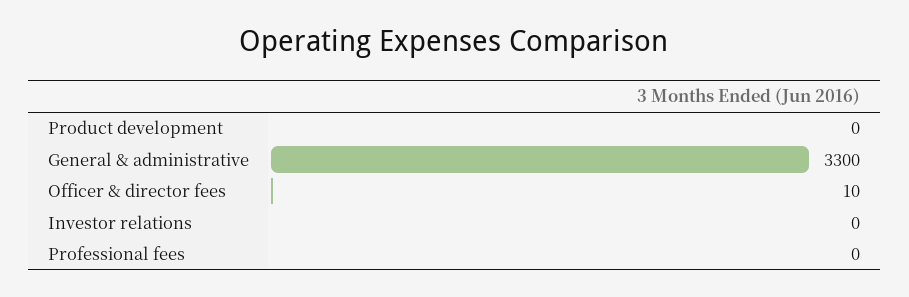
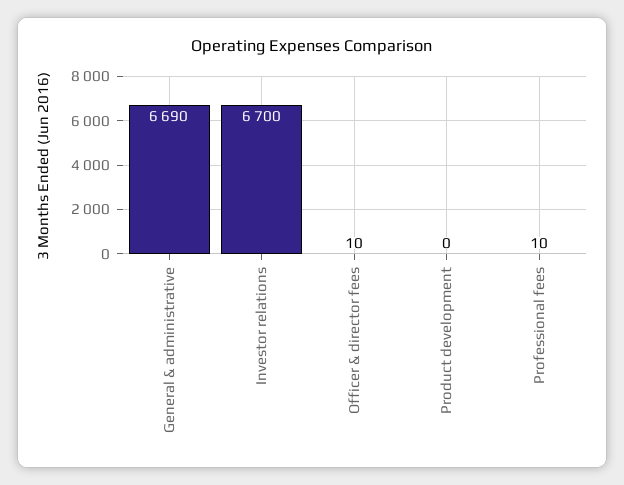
  {
    "Product development": 0,
-   "General & administrative": 3300,
+   "General & administrative": 6690,
    "Officer & director fees": 10,
-   "Investor relations": 0,
+   "Investor relations": 6700,
-   "Professional fees": 0
+   "Professional fees": 10
  }

